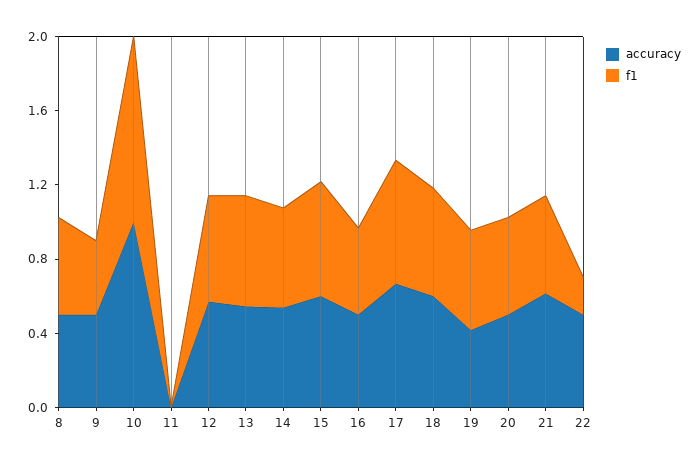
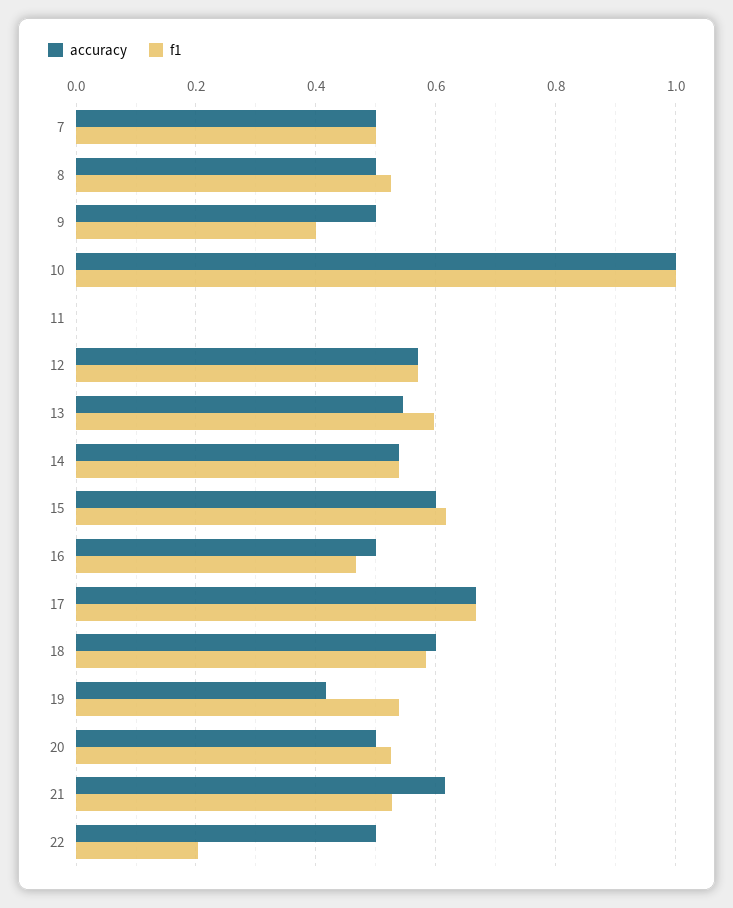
  {
    "accuracy": {
      "8": 0.5,
      "9": 0.5,
      "10": 1,
      "11": 0,
      "12": 0.58,
      "13": 0.54,
      "14": 0.54,
      "15": 0.6,
      "16": 0.5,
      "17": 0.66,
      "18": 0.6,
      "19": 0.42,
      "20": 0.5,
      "21": 0.62,
-     "22": 0.5
+     "22": 0.5,
+     "7": 0.5
    },
    "f1": {
      "8": 0.52,
      "9": 0.4,
      "10": 1,
      "11": 0,
      "12": 0.58,
      "13": 0.6,
      "14": 0.54,
      "15": 0.62,
      "16": 0.46,
      "17": 0.66,
      "18": 0.58,
      "19": 0.54,
      "20": 0.52,
      "21": 0.52,
-     "22": 0.2
+     "22": 0.2,
+     "7": 0.5
    }
  }

